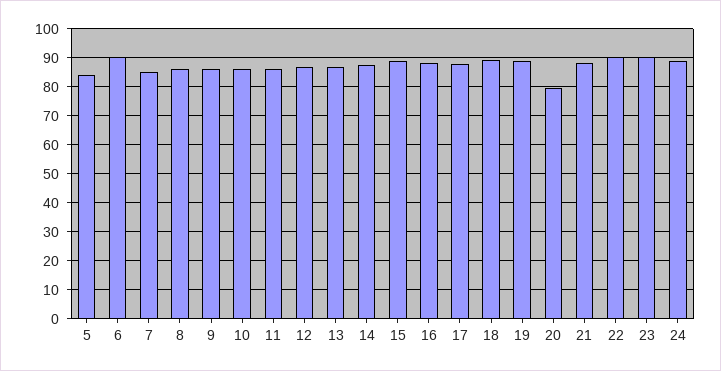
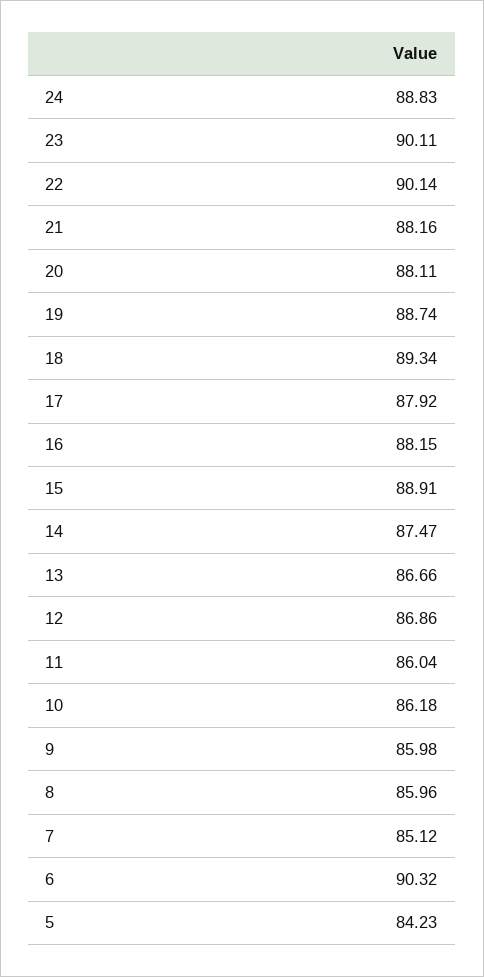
  {
    "5": 84.23,
    "6": 90.32,
    "7": 85.12,
    "8": 85.96,
    "9": 85.98,
    "10": 86.18,
    "11": 86.04,
    "12": 86.86,
    "13": 86.66,
    "14": 87.47,
    "15": 88.91,
    "16": 88.15,
    "17": 87.92,
    "18": 89.34,
    "19": 88.74,
-   "20": 80,
+   "20": 88.11,
    "21": 88.16,
    "22": 90.14,
    "23": 90.11,
    "24": 88.83
  }

